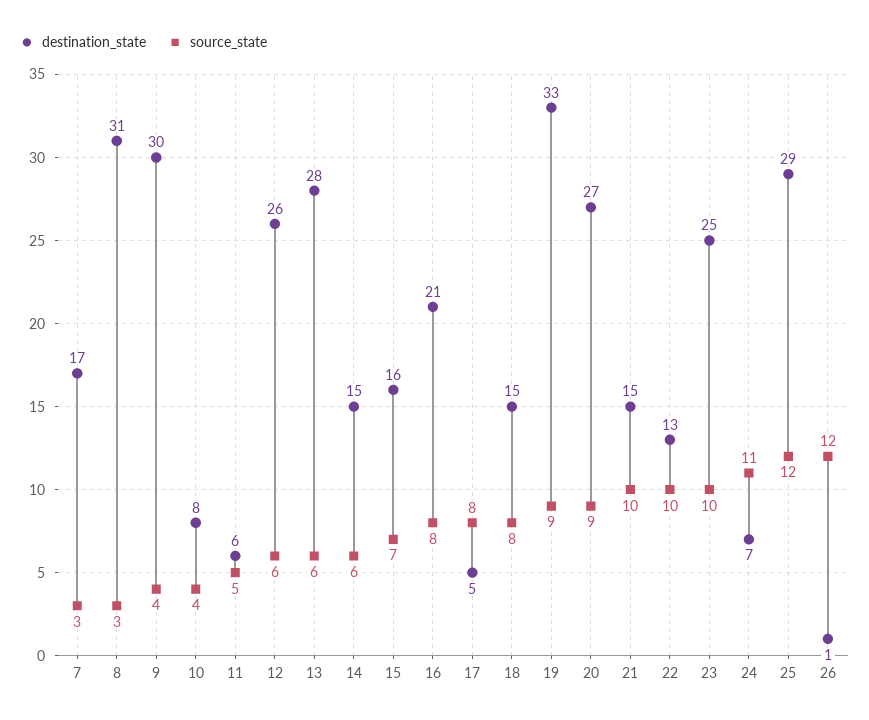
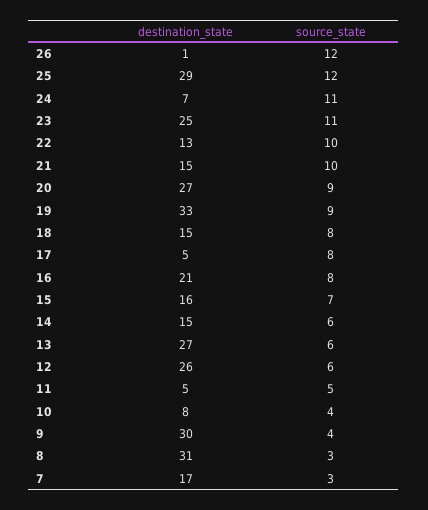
  {
    "destination_state": {
      "7": 17,
      "8": 31,
      "9": 30,
      "10": 8,
-     "11": 6,
+     "11": 5,
      "12": 26,
-     "13": 28,
+     "13": 27,
      "14": 15,
      "15": 16,
      "16": 21,
      "17": 5,
      "18": 15,
      "19": 33,
      "20": 27,
      "21": 15,
      "22": 13,
      "23": 25,
      "24": 7,
      "25": 29,
      "26": 1
    },
    "source_state": {
      "7": 3,
      "8": 3,
      "9": 4,
      "10": 4,
      "11": 5,
      "12": 6,
      "13": 6,
      "14": 6,
      "15": 7,
      "16": 8,
      "17": 8,
      "18": 8,
      "19": 9,
      "20": 9,
      "21": 10,
      "22": 10,
-     "23": 10,
+     "23": 11,
      "24": 11,
      "25": 12,
      "26": 12
    }
  }

